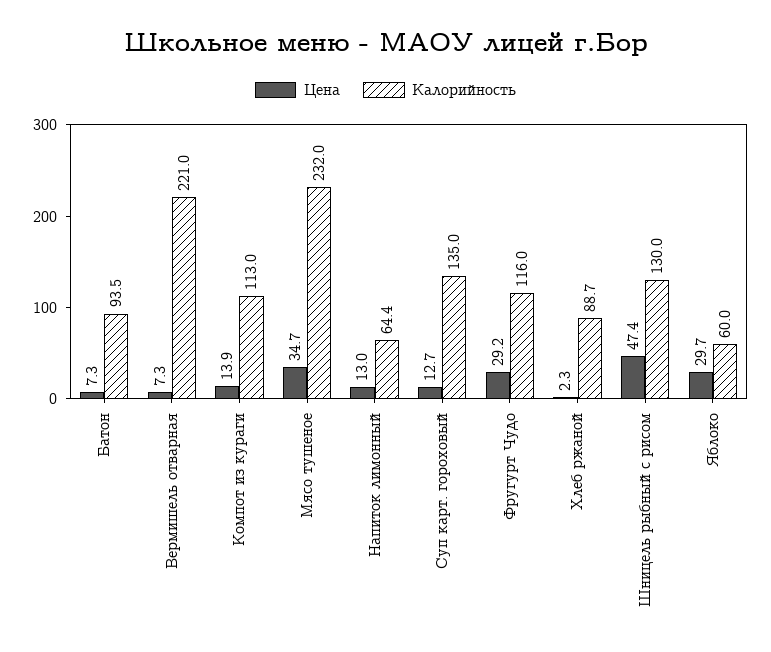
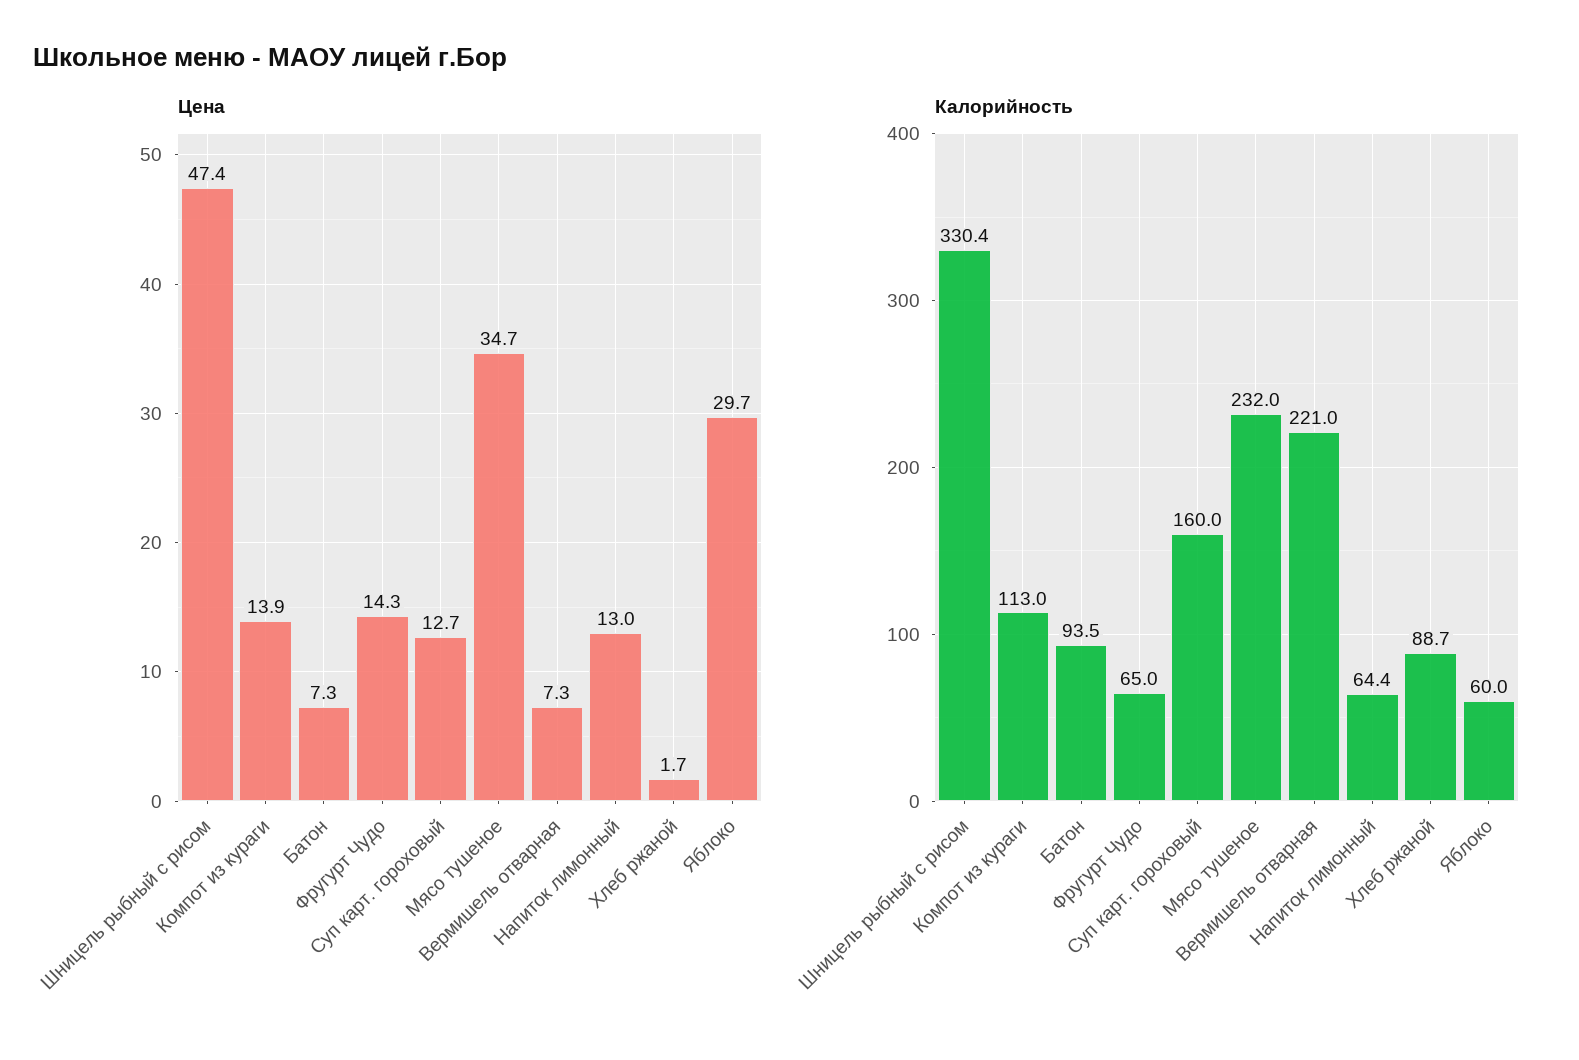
  {
    "Цена": {
      "Батон": 7.3,
      "Вермишель отварная": 7.3,
      "Компот из кураги": 13.9,
      "Мясо тушеное": 34.7,
      "Напиток лимонный": 13,
      "Суп карт. гороховый": 12.7,
-     "Фругурт Чудо": 29.2,
+     "Фругурт Чудо": 14.3,
-     "Хлеб ржаной": 2.3,
+     "Хлеб ржаной": 1.7,
      "Шницель рыбный с рисом": 47.4,
      "Яблоко": 29.7
    },
    "Калорийность": {
      "Батон": 93.5,
      "Вермишель отварная": 221,
      "Компот из кураги": 113,
      "Мясо тушеное": 232,
      "Напиток лимонный": 64.4,
-     "Суп карт. гороховый": 135,
+     "Суп карт. гороховый": 160,
-     "Фругурт Чудо": 116,
+     "Фругурт Чудо": 65,
      "Хлеб ржаной": 88.7,
-     "Шницель рыбный с рисом": 130,
+     "Шницель рыбный с рисом": 330.4,
      "Яблоко": 60
    }
  }

